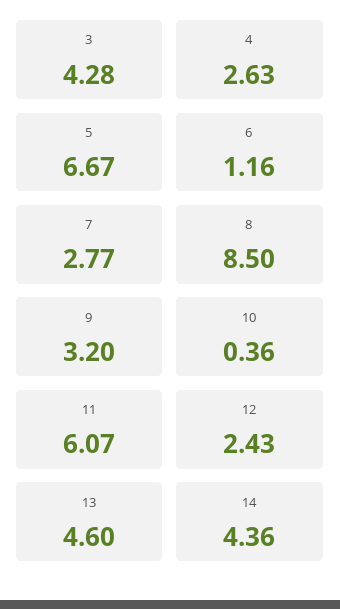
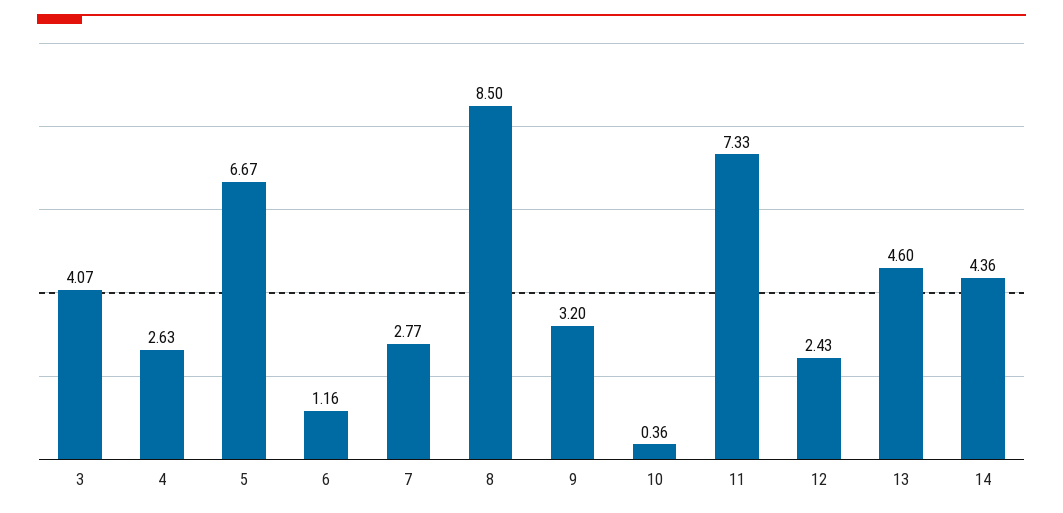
  {
-   "3": 4.28,
+   "3": 4.07,
    "4": 2.63,
    "5": 6.67,
    "6": 1.16,
    "7": 2.77,
    "8": 8.5,
    "9": 3.2,
    "10": 0.36,
-   "11": 6.07,
+   "11": 7.33,
    "12": 2.43,
    "13": 4.6,
    "14": 4.36
  }

